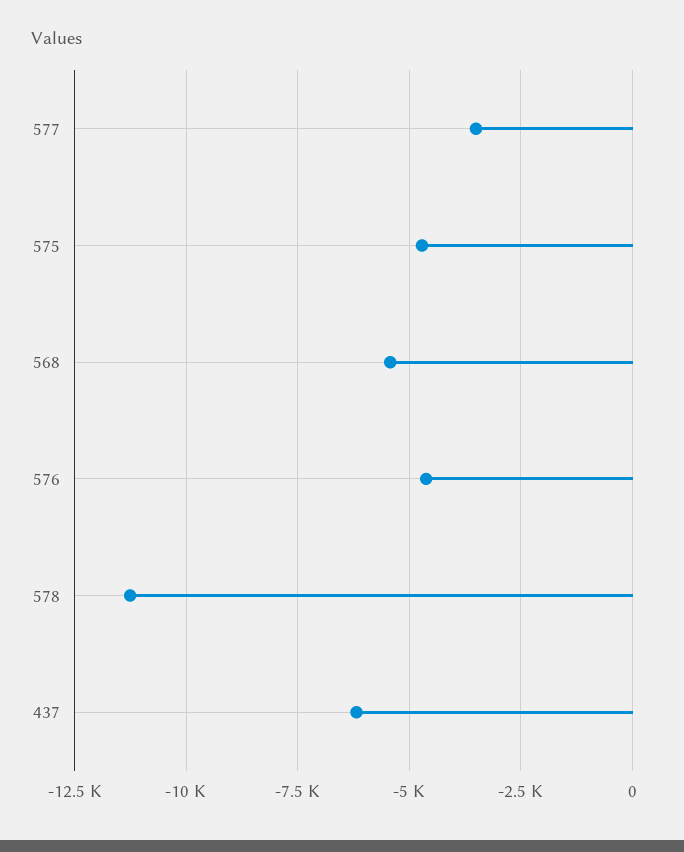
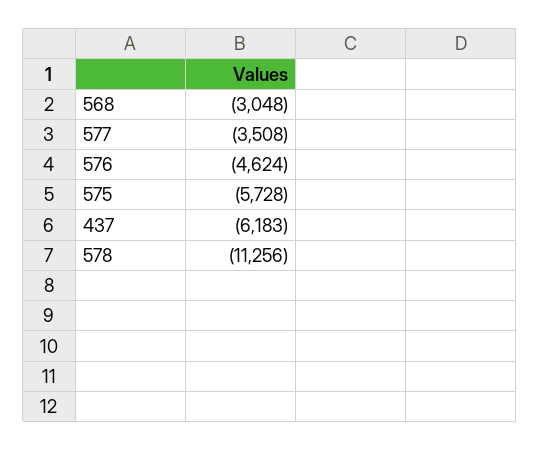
  {
    "577": -3508,
-   "575": -4750,
+   "575": -5728,
-   "568": -5500,
+   "568": -3048,
    "576": -4624,
    "578": -11256,
    "437": -6183
  }

